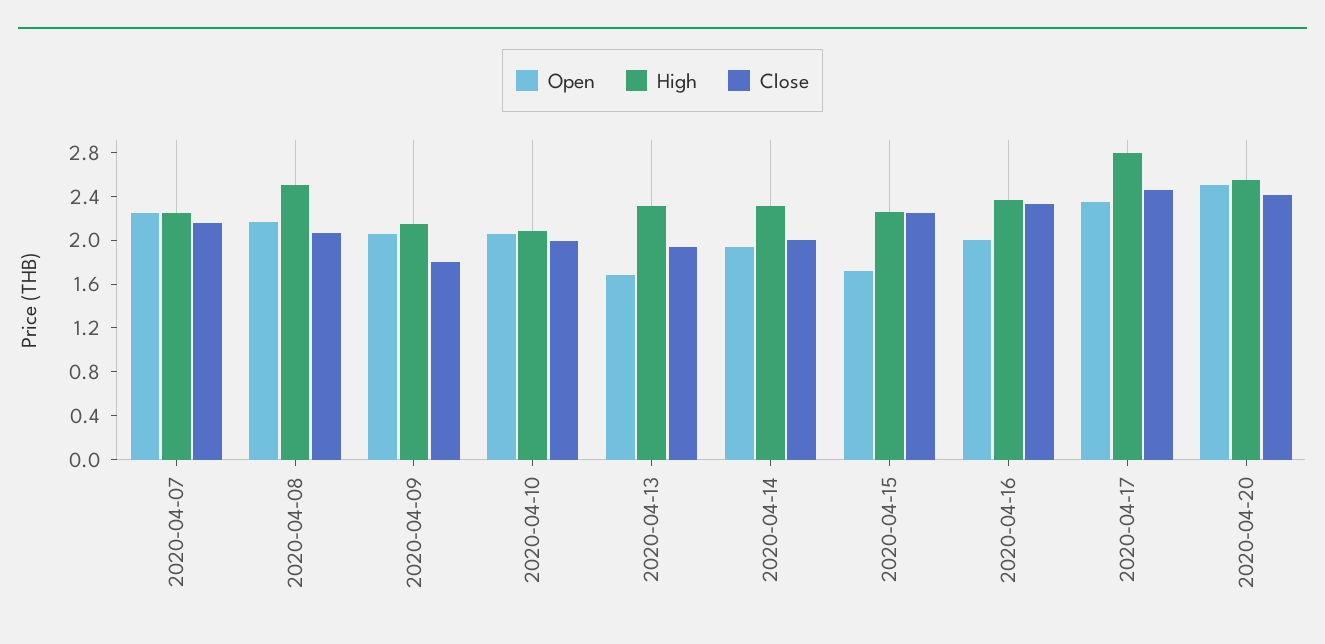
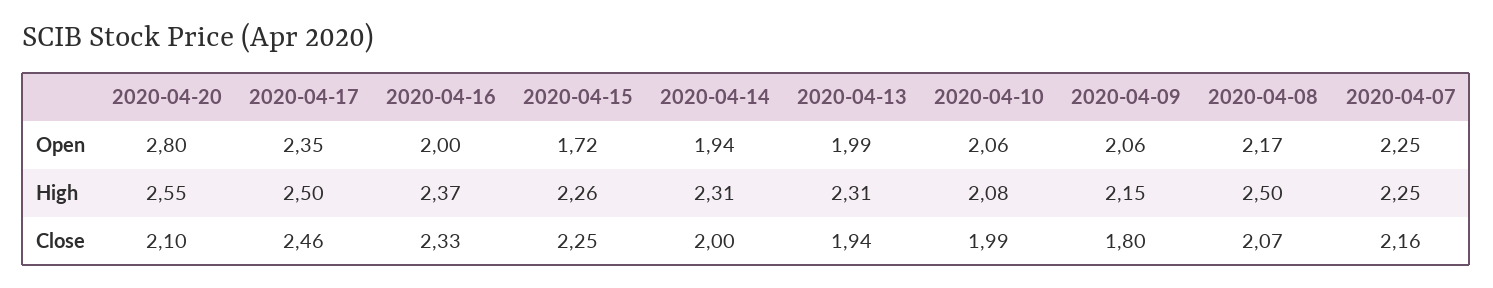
  {
    "Open": {
      "2020-04-07": 2.25,
      "2020-04-08": 2.17,
      "2020-04-09": 2.06,
      "2020-04-10": 2.06,
-     "2020-04-13": 1.7,
+     "2020-04-13": 1.99,
      "2020-04-14": 1.94,
      "2020-04-15": 1.72,
      "2020-04-16": 2,
      "2020-04-17": 2.35,
-     "2020-04-20": 2.5
+     "2020-04-20": 2.8
    },
    "High": {
      "2020-04-07": 2.25,
      "2020-04-08": 2.5,
      "2020-04-09": 2.15,
      "2020-04-10": 2.08,
      "2020-04-13": 2.31,
      "2020-04-14": 2.31,
      "2020-04-15": 2.26,
      "2020-04-16": 2.37,
-     "2020-04-17": 2.8,
+     "2020-04-17": 2.5,
      "2020-04-20": 2.55
    },
    "Close": {
      "2020-04-07": 2.16,
      "2020-04-08": 2.07,
      "2020-04-09": 1.8,
      "2020-04-10": 1.99,
      "2020-04-13": 1.94,
      "2020-04-14": 2,
      "2020-04-15": 2.25,
      "2020-04-16": 2.33,
      "2020-04-17": 2.46,
-     "2020-04-20": 2.4
+     "2020-04-20": 2.1
    }
  }

